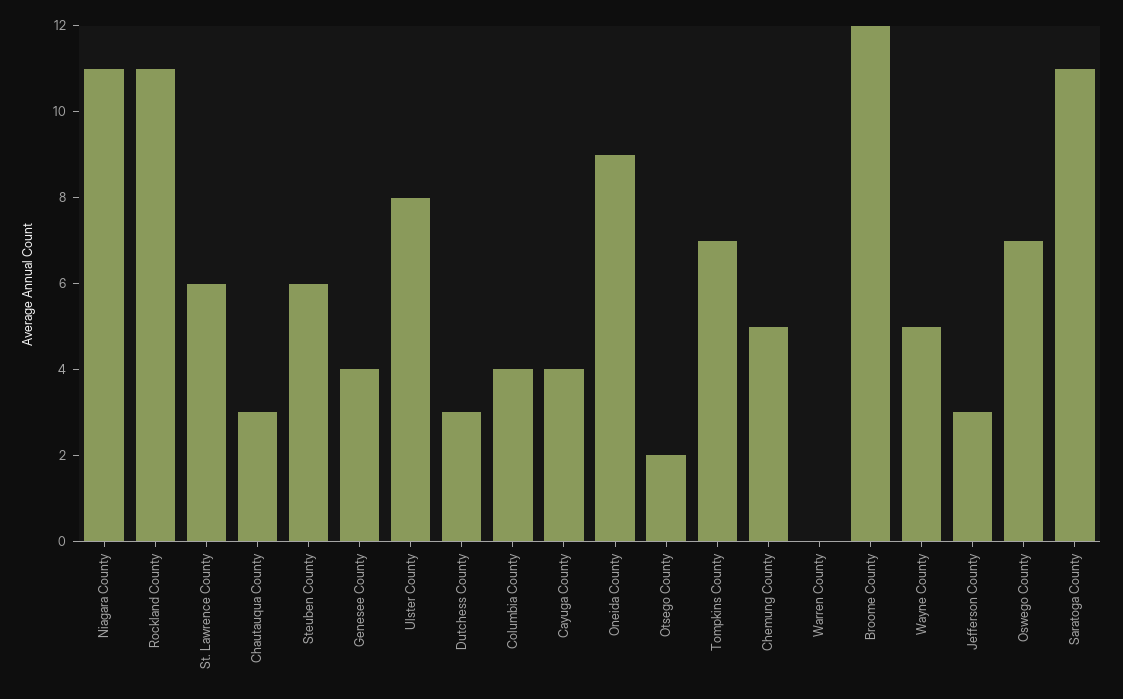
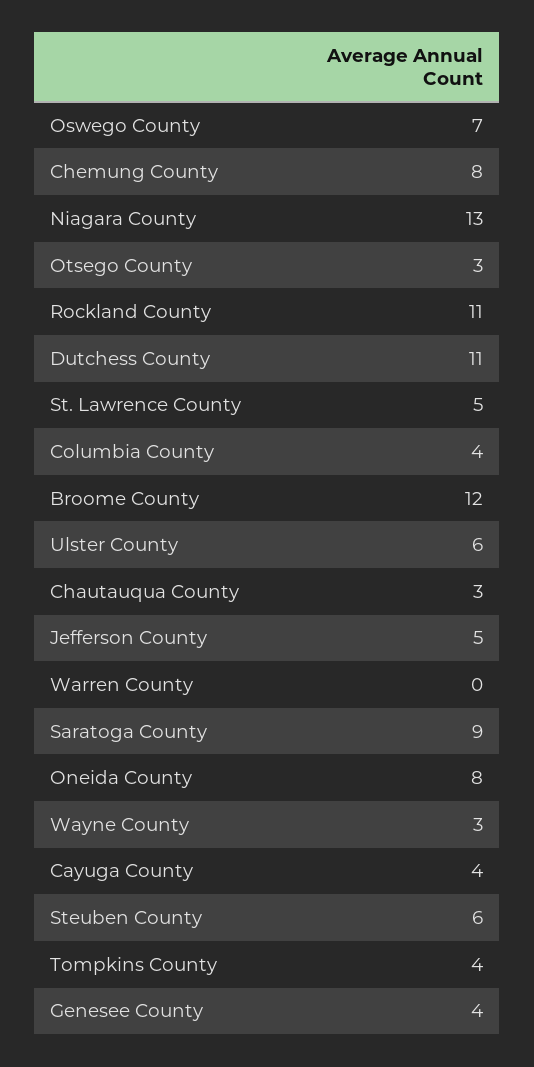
  {
-   "Niagara County": 11,
+   "Niagara County": 13,
    "Rockland County": 11,
-   "St. Lawrence County": 6,
+   "St. Lawrence County": 5,
    "Chautauqua County": 3,
    "Steuben County": 6,
    "Genesee County": 4,
-   "Ulster County": 8,
+   "Ulster County": 6,
-   "Dutchess County": 3,
+   "Dutchess County": 11,
    "Columbia County": 4,
    "Cayuga County": 4,
-   "Oneida County": 9,
+   "Oneida County": 8,
-   "Otsego County": 2,
+   "Otsego County": 3,
-   "Tompkins County": 7,
+   "Tompkins County": 4,
-   "Chemung County": 5,
+   "Chemung County": 8,
    "Warren County": 0,
    "Broome County": 12,
-   "Wayne County": 5,
+   "Wayne County": 3,
-   "Jefferson County": 3,
+   "Jefferson County": 5,
    "Oswego County": 7,
-   "Saratoga County": 11
+   "Saratoga County": 9
  }

